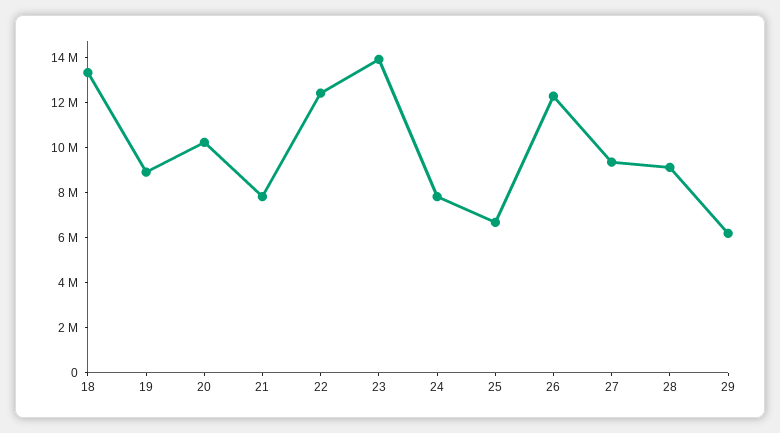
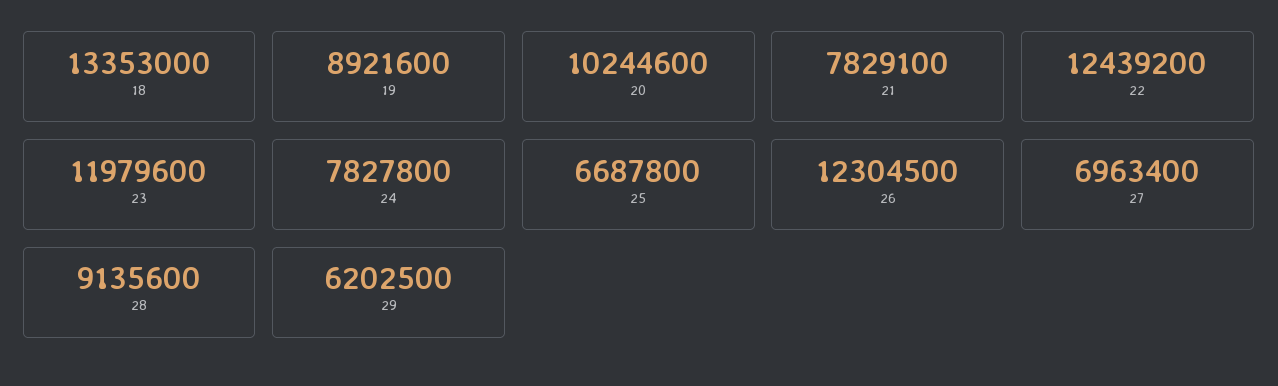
  {
    "18": 13353000,
    "19": 8921600,
    "20": 10244600,
    "21": 7829100,
    "22": 12439200,
-   "23": 14000000,
+   "23": 11979600,
    "24": 7827800,
    "25": 6687800,
    "26": 12304500,
-   "27": 9500000,
+   "27": 6963400,
    "28": 9135600,
    "29": 6202500
  }

